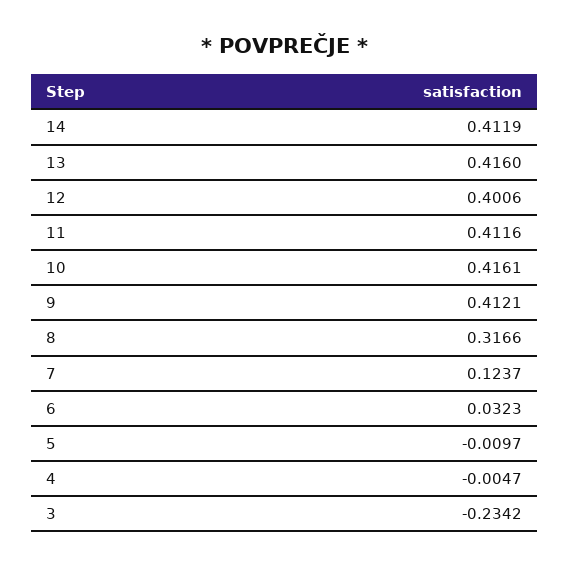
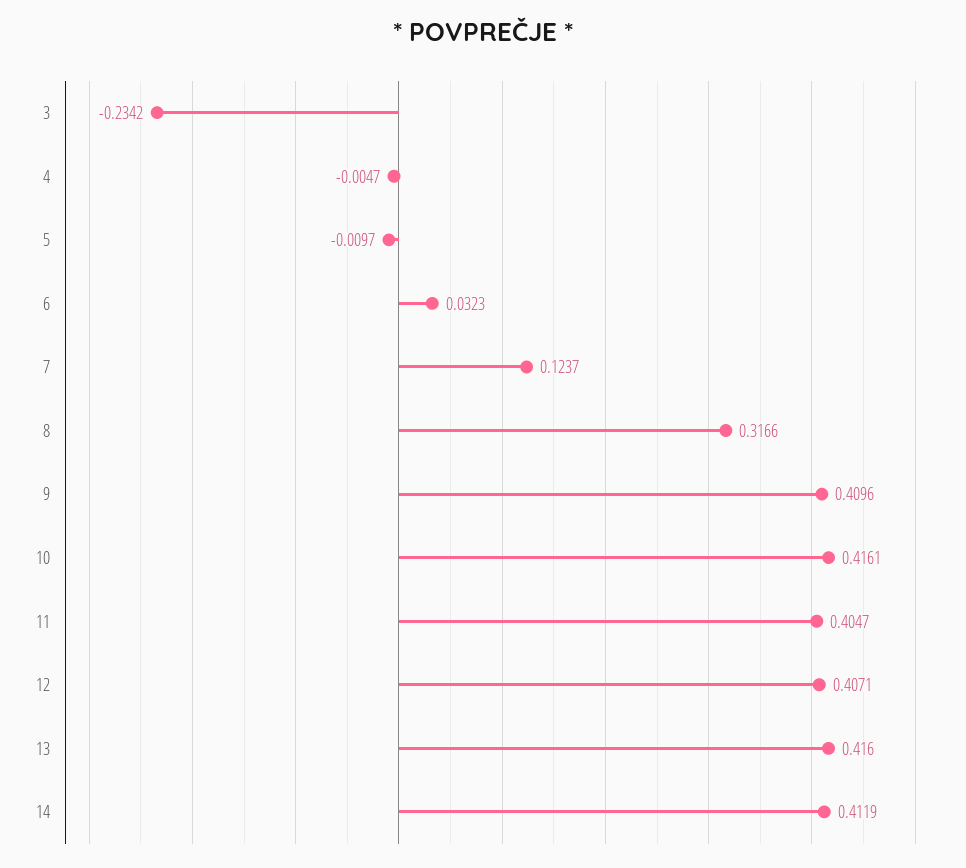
  {
    "14": 0.4119,
    "13": 0.416,
-   "12": 0.4006,
+   "12": 0.4071,
-   "11": 0.4116,
+   "11": 0.4047,
    "10": 0.4161,
-   "9": 0.4121,
+   "9": 0.4096,
    "8": 0.3166,
    "7": 0.1237,
    "6": 0.0323,
    "5": -0.0097,
    "4": -0.0047,
    "3": -0.2342
  }

